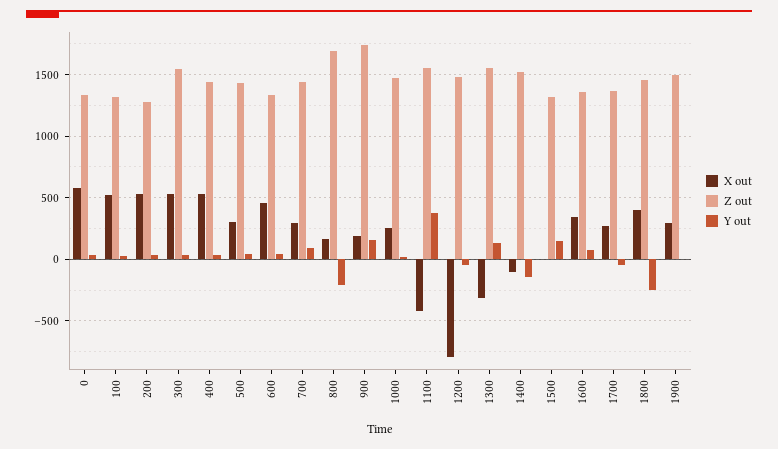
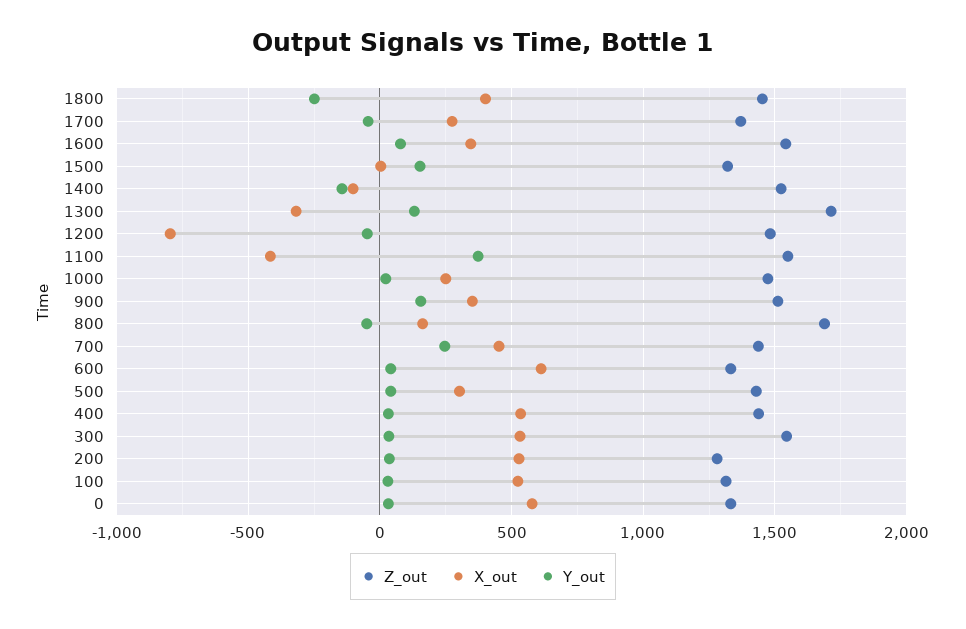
  {
    "X out": {
      "0": 600,
      "100": 500,
      "200": 550,
      "300": 550,
      "400": 550,
      "500": 300,
-     "600": 450,
+     "600": 600,
-     "700": 300,
+     "700": 450,
      "800": 150,
-     "900": 200,
+     "900": 350,
      "1000": 250,
      "1100": -400,
      "1200": -800,
      "1300": -300,
      "1400": -100,
      "1500": 0,
      "1600": 350,
      "1700": 250,
-     "1800": 400,
+     "1800": 400
-     "1900": 300
    },
    "Z out": {
      "0": 1350,
      "100": 1300,
      "200": 1300,
      "300": 1550,
      "400": 1450,
      "500": 1450,
      "600": 1350,
      "700": 1450,
      "800": 1700,
-     "900": 1750,
+     "900": 1500,
      "1000": 1450,
      "1100": 1550,
      "1200": 1500,
-     "1300": 1550,
+     "1300": 1700,
      "1400": 1500,
      "1500": 1300,
-     "1600": 1350,
+     "1600": 1550,
      "1700": 1350,
-     "1800": 1450,
+     "1800": 1450
-     "1900": 1500
    },
    "Y out": {
      "0": 50,
      "100": 50,
      "200": 50,
      "300": 50,
      "400": 50,
      "500": 50,
      "600": 50,
-     "700": 100,
+     "700": 250,
-     "800": -200,
+     "800": -50,
      "900": 150,
      "1000": 0,
      "1100": 350,
      "1200": -50,
      "1300": 150,
      "1400": -150,
      "1500": 150,
      "1600": 100,
      "1700": -50,
-     "1800": -250,
+     "1800": -250
-     "1900": 0
    }
  }

